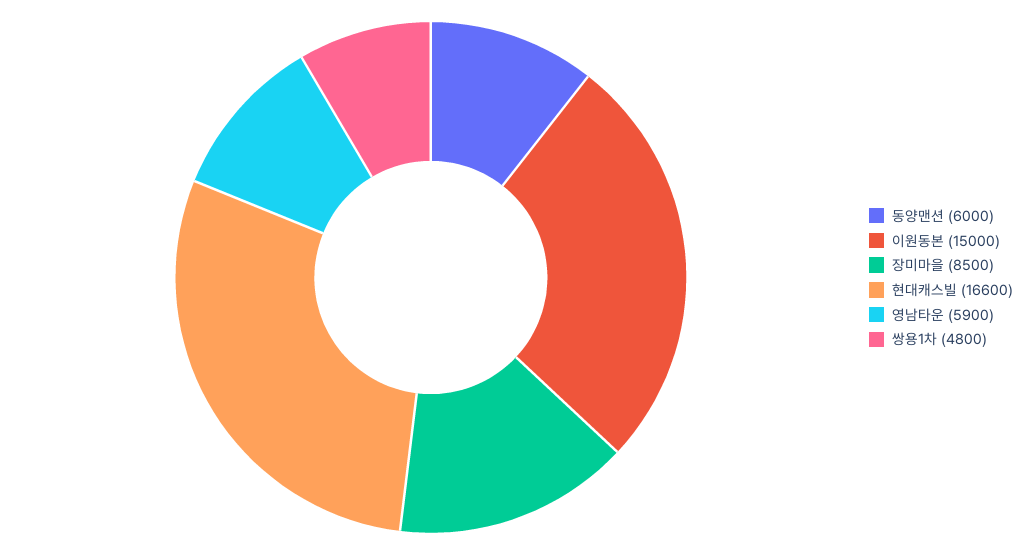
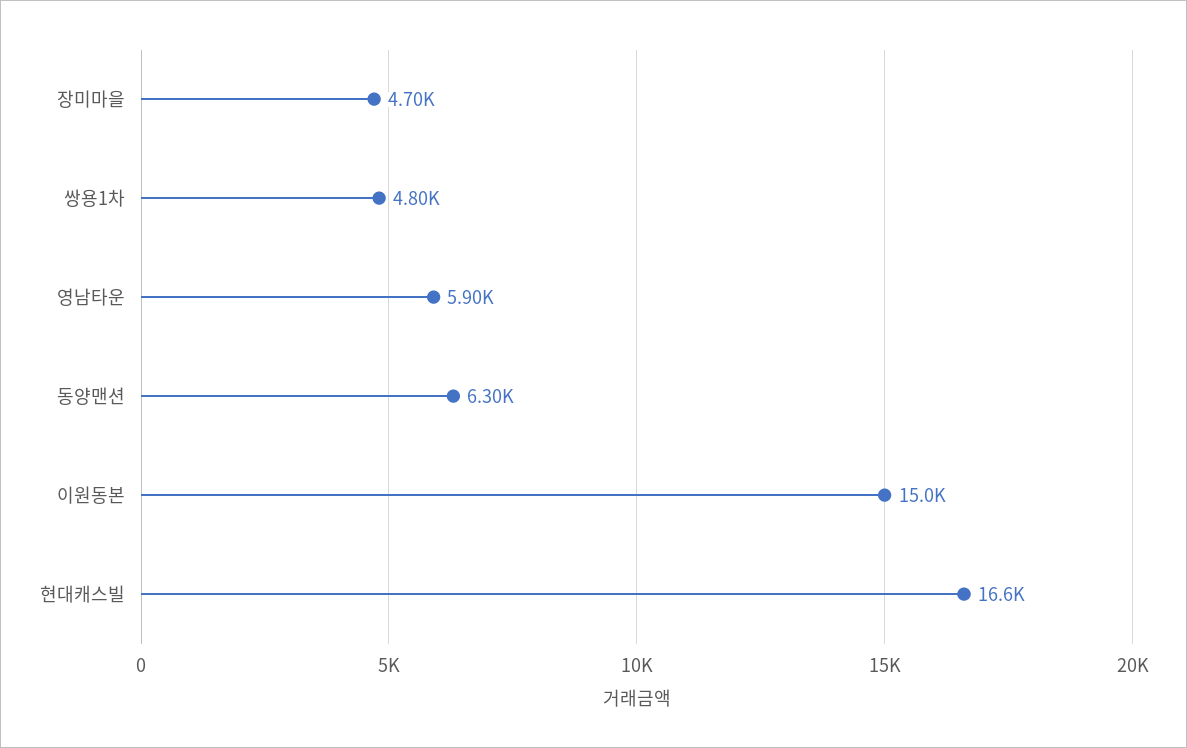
  {
-   "동양맨션": 6000,
+   "동양맨션": 6300,
    "이원동본": 15000,
-   "장미마을": 8500,
+   "장미마을": 4700,
    "현대캐스빌": 16600,
    "영남타운": 5900,
    "쌍용1차": 4800
  }

